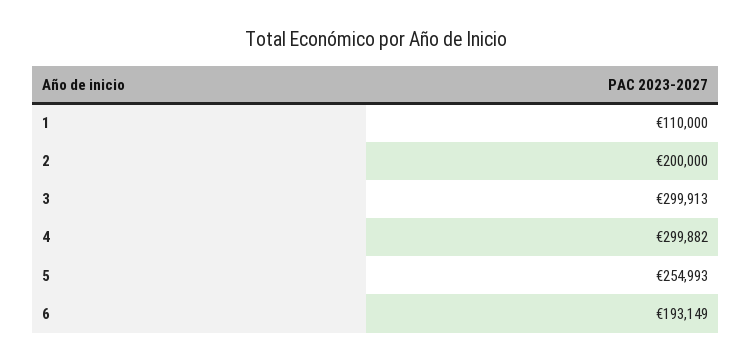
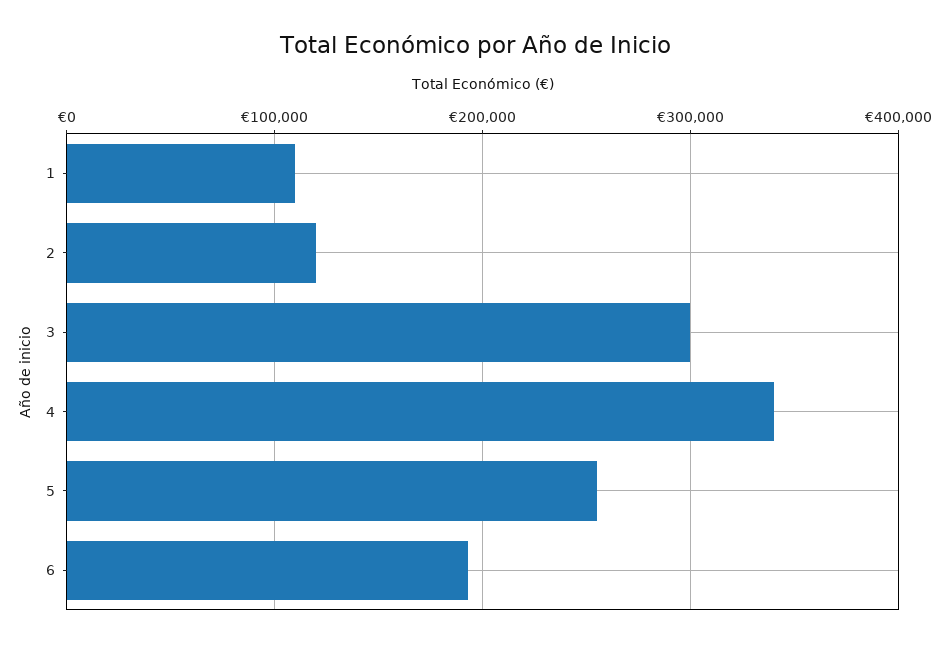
  {
    "1": 110000,
-   "2": 200000,
+   "2": 120000,
    "3": 299913,
-   "4": 299882,
+   "4": 340000,
    "5": 254993,
    "6": 193149
  }

